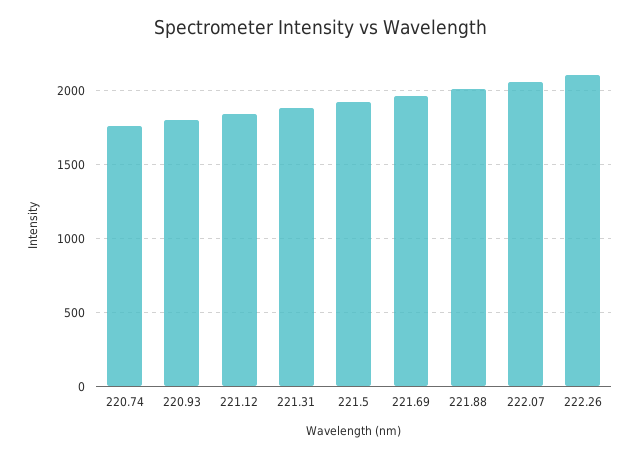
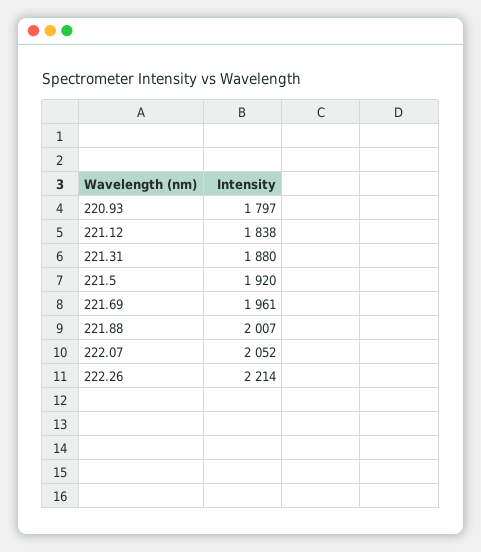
  {
-   "220.74": 1750,
    "220.93": 1797,
    "221.12": 1838,
    "221.31": 1880,
    "221.5": 1920,
    "221.69": 1961,
    "221.88": 2007,
    "222.07": 2052,
-   "222.26": 2100
+   "222.26": 2214
  }

